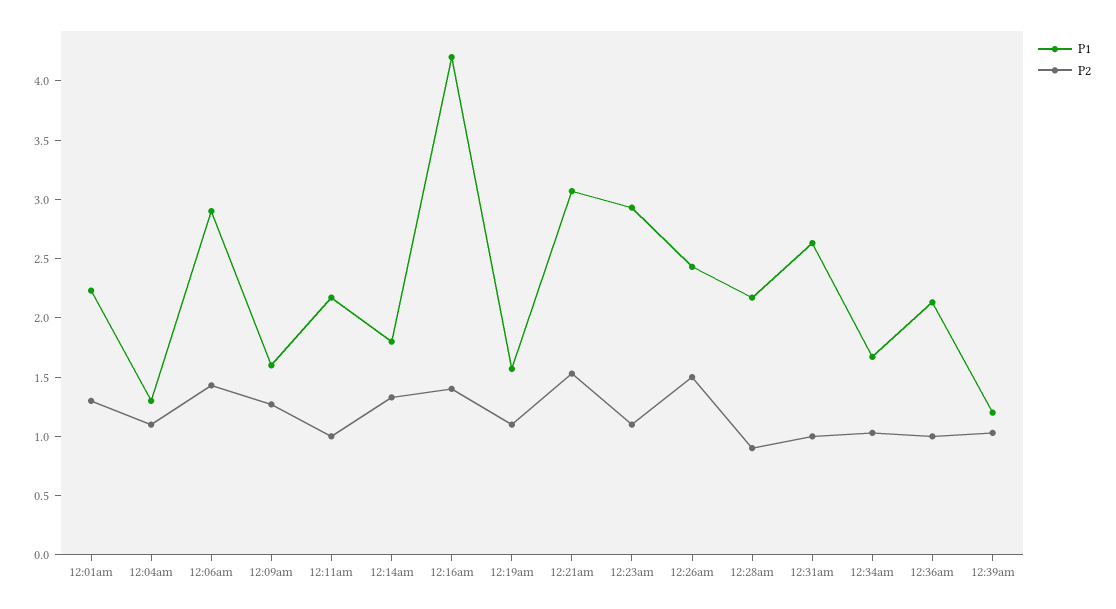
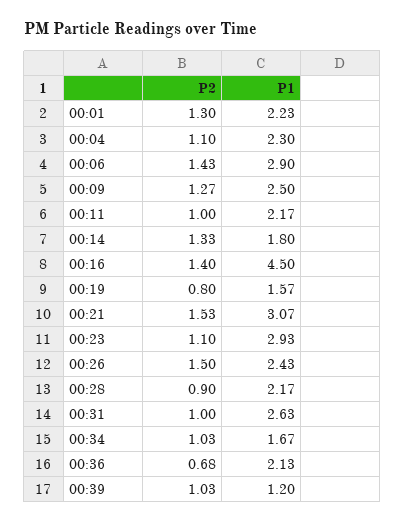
  {
    "P1": {
      "12:01am": 2.23,
-     "12:04am": 1.3,
+     "12:04am": 2.3,
      "12:06am": 2.9,
-     "12:09am": 1.6,
+     "12:09am": 2.5,
      "12:11am": 2.17,
      "12:14am": 1.8,
-     "12:16am": 4.2,
+     "12:16am": 4.5,
      "12:19am": 1.57,
      "12:21am": 3.07,
      "12:23am": 2.93,
      "12:26am": 2.43,
      "12:28am": 2.17,
      "12:31am": 2.63,
      "12:34am": 1.67,
      "12:36am": 2.13,
      "12:39am": 1.2
    },
    "P2": {
      "12:01am": 1.3,
      "12:04am": 1.1,
      "12:06am": 1.43,
      "12:09am": 1.27,
      "12:11am": 1,
      "12:14am": 1.33,
      "12:16am": 1.4,
-     "12:19am": 1.1,
+     "12:19am": 0.8,
      "12:21am": 1.53,
      "12:23am": 1.1,
      "12:26am": 1.5,
      "12:28am": 0.9,
      "12:31am": 1,
      "12:34am": 1.03,
-     "12:36am": 1,
+     "12:36am": 0.68,
      "12:39am": 1.03
    }
  }

